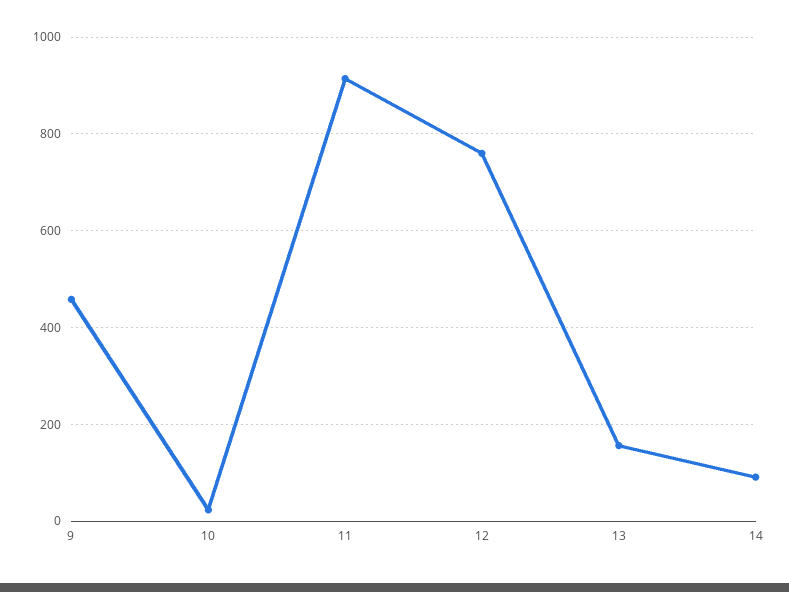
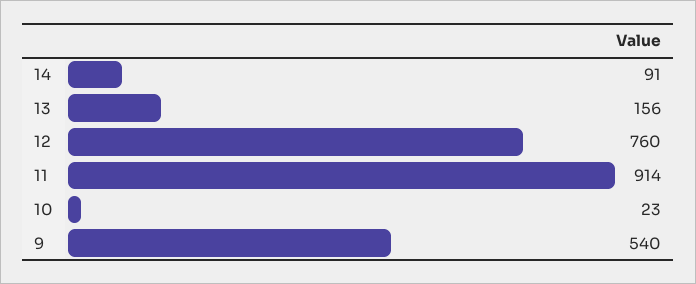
  {
-   "9": 460,
+   "9": 540,
    "10": 23,
    "11": 914,
    "12": 760,
    "13": 156,
    "14": 91
  }

